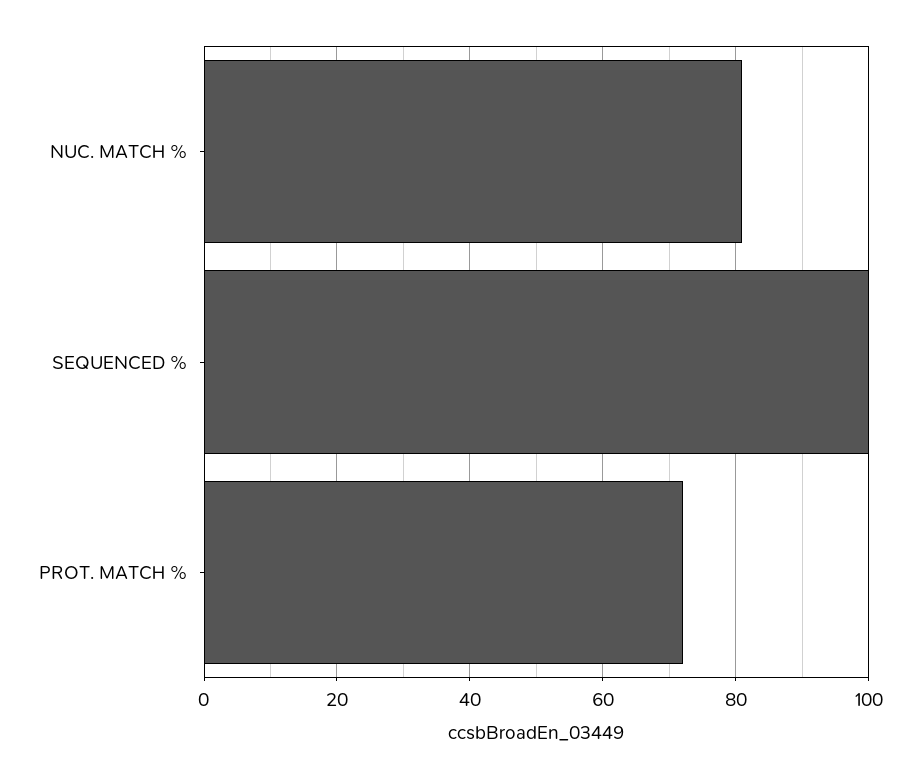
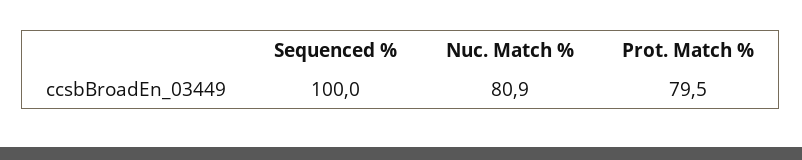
  {
    "NUC. MATCH %": 80.9,
    "SEQUENCED %": 100,
-   "PROT. MATCH %": 72
+   "PROT. MATCH %": 79.5
  }

